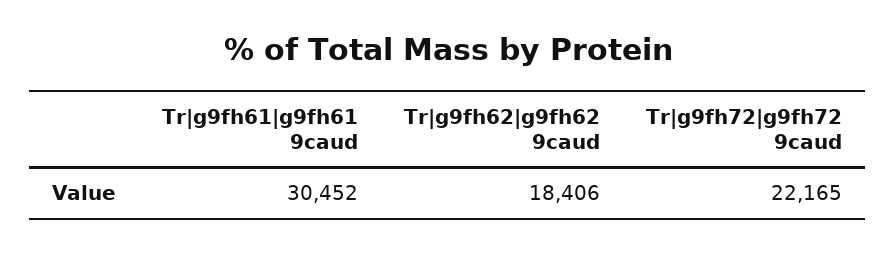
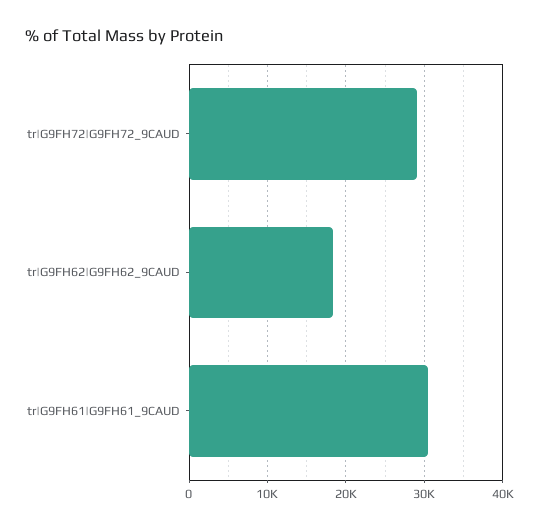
  {
    "Tr|g9fh61|g9fh61 9caud": 30452,
    "Tr|g9fh62|g9fh62 9caud": 18406,
-   "Tr|g9fh72|g9fh72 9caud": 22165
+   "Tr|g9fh72|g9fh72 9caud": 29000
  }

